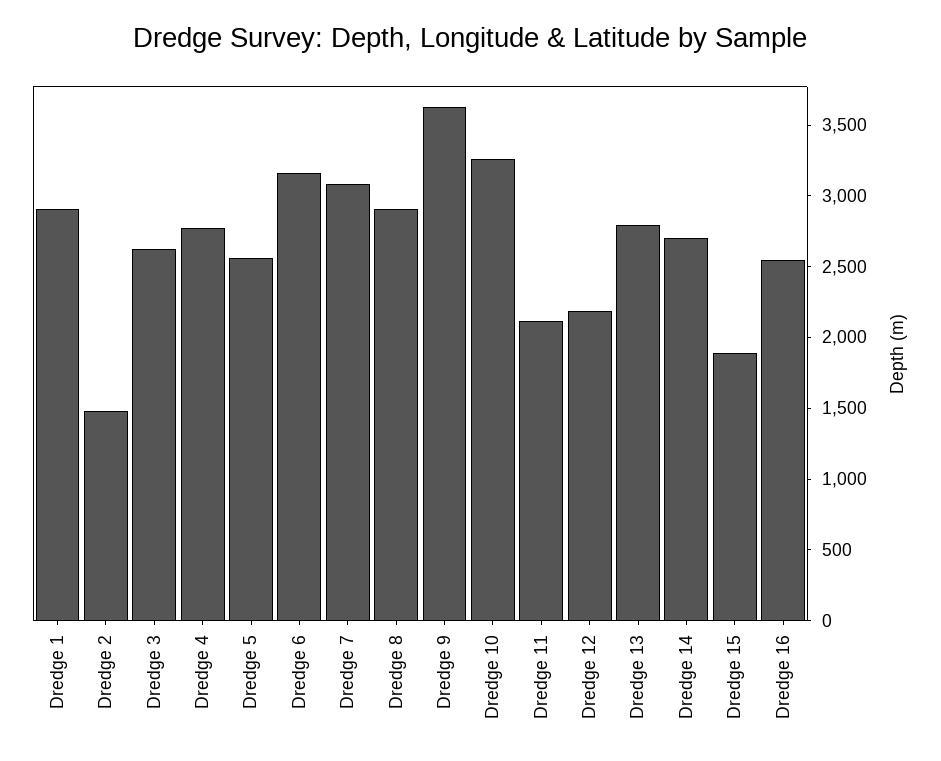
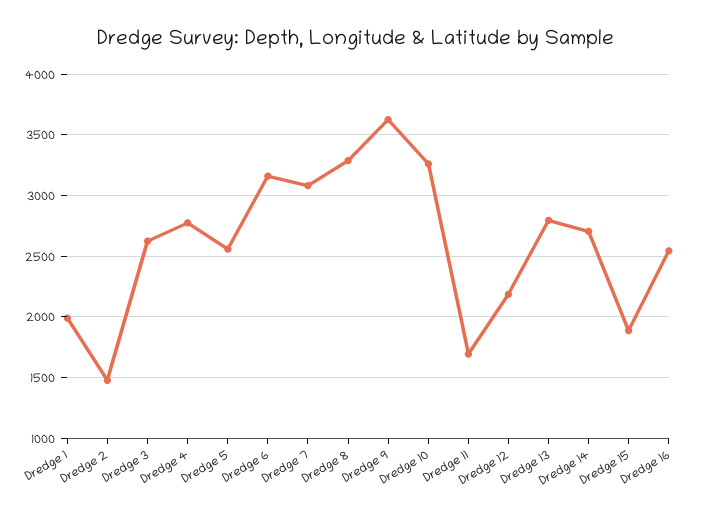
  {
-   "Dredge 1": 2900,
+   "Dredge 1": 2000,
    "Dredge 2": 1500,
    "Dredge 3": 2650,
    "Dredge 4": 2800,
    "Dredge 5": 2550,
    "Dredge 6": 3150,
    "Dredge 7": 3100,
-   "Dredge 8": 2900,
+   "Dredge 8": 3300,
    "Dredge 9": 3650,
    "Dredge 10": 3250,
-   "Dredge 11": 2100,
+   "Dredge 11": 1700,
    "Dredge 12": 2200,
    "Dredge 13": 2800,
    "Dredge 14": 2700,
    "Dredge 15": 1900,
    "Dredge 16": 2550
  }

